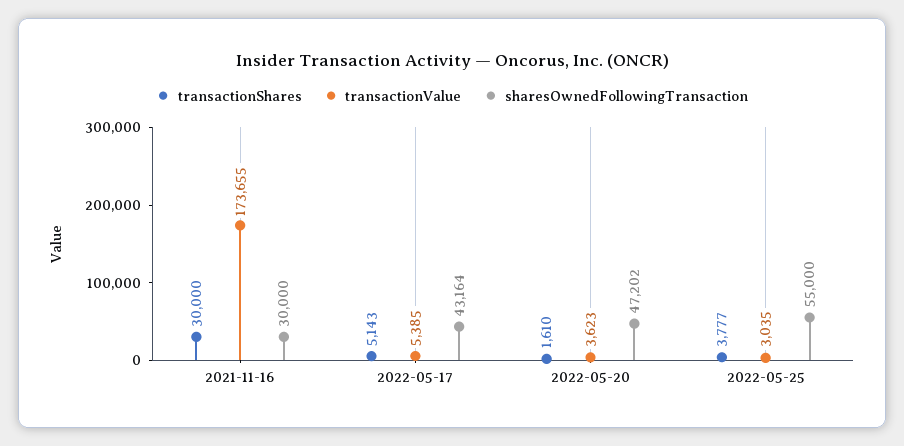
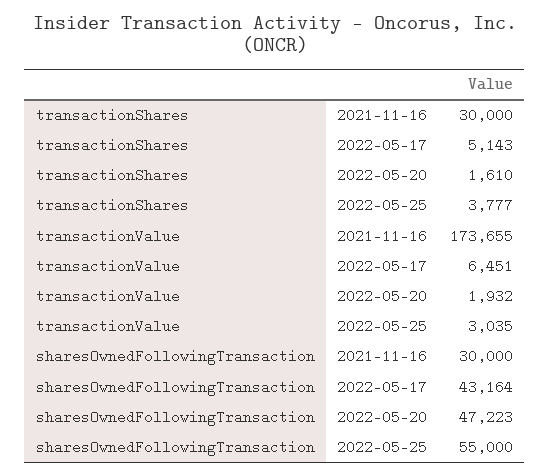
  {
    "transactionShares": {
      "2021-11-16": 30000,
      "2022-05-17": 5143,
      "2022-05-20": 1610,
      "2022-05-25": 3777
    },
    "transactionValue": {
      "2021-11-16": 173655,
-     "2022-05-17": 5385,
+     "2022-05-17": 6451,
-     "2022-05-20": 3623,
+     "2022-05-20": 1932,
      "2022-05-25": 3035
    },
    "sharesOwnedFollowingTransaction": {
      "2021-11-16": 30000,
      "2022-05-17": 43164,
-     "2022-05-20": 47202,
+     "2022-05-20": 47223,
      "2022-05-25": 55000
    }
  }

